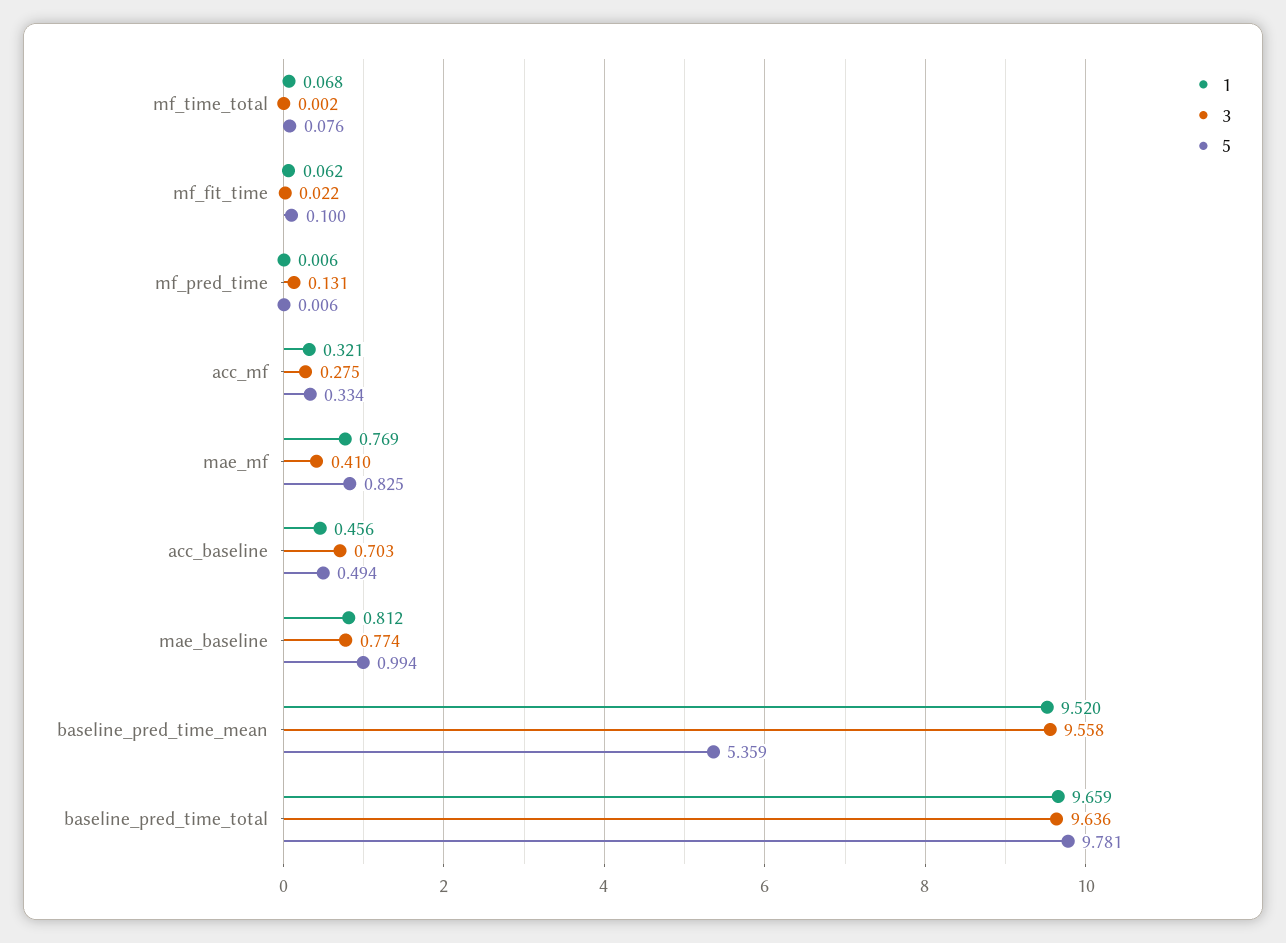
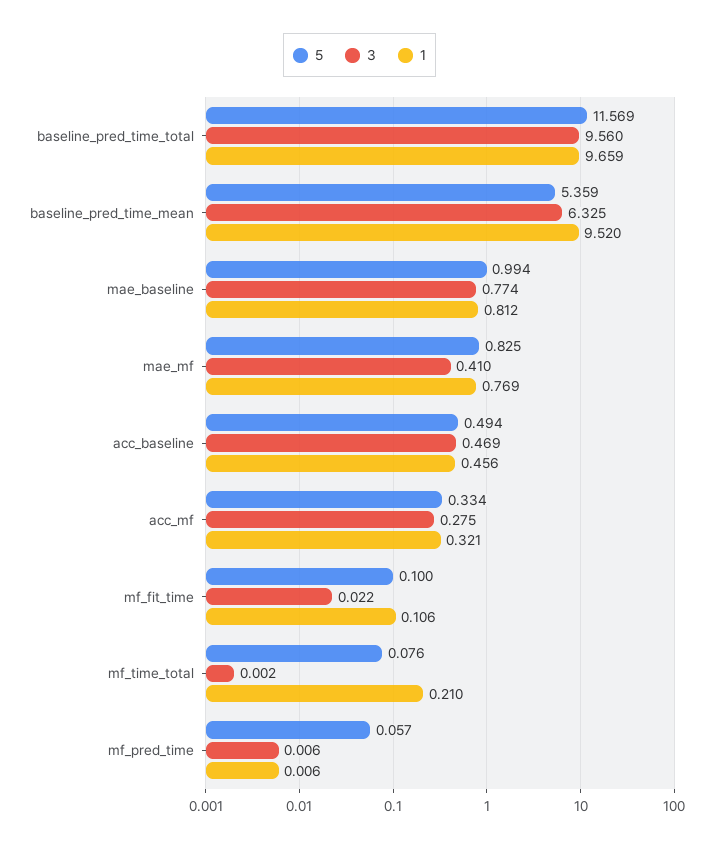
  {
    "1": {
-     "mf_time_total": 0.068,
+     "mf_time_total": 0.21,
-     "mf_fit_time": 0.062,
+     "mf_fit_time": 0.106,
      "mf_pred_time": 0.006,
      "acc_mf": 0.321,
      "mae_mf": 0.769,
      "acc_baseline": 0.456,
      "mae_baseline": 0.812,
      "baseline_pred_time_mean": 9.52,
      "baseline_pred_time_total": 9.659
    },
    "3": {
      "mf_time_total": 0.002,
      "mf_fit_time": 0.022,
-     "mf_pred_time": 0.131,
+     "mf_pred_time": 0.006,
      "acc_mf": 0.275,
      "mae_mf": 0.41,
-     "acc_baseline": 0.703,
+     "acc_baseline": 0.469,
      "mae_baseline": 0.774,
-     "baseline_pred_time_mean": 9.558,
+     "baseline_pred_time_mean": 6.325,
-     "baseline_pred_time_total": 9.636
+     "baseline_pred_time_total": 9.56
    },
    "5": {
      "mf_time_total": 0.076,
      "mf_fit_time": 0.1,
-     "mf_pred_time": 0.006,
+     "mf_pred_time": 0.057,
      "acc_mf": 0.334,
      "mae_mf": 0.825,
      "acc_baseline": 0.494,
      "mae_baseline": 0.994,
      "baseline_pred_time_mean": 5.359,
-     "baseline_pred_time_total": 9.781
+     "baseline_pred_time_total": 11.569
    }
  }

